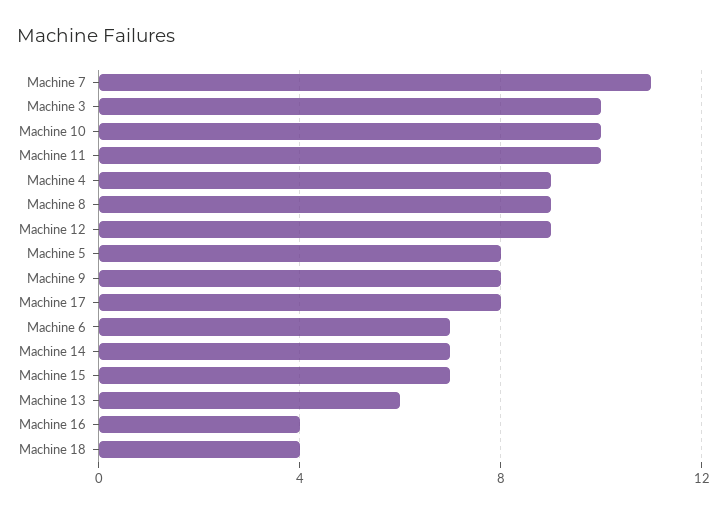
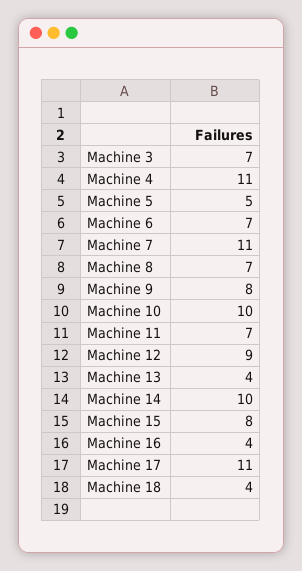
  {
    "Machine 7": 11,
-   "Machine 3": 10,
+   "Machine 3": 7,
    "Machine 10": 10,
-   "Machine 11": 10,
+   "Machine 11": 7,
-   "Machine 4": 9,
+   "Machine 4": 11,
-   "Machine 8": 9,
+   "Machine 8": 7,
    "Machine 12": 9,
-   "Machine 5": 8,
+   "Machine 5": 5,
    "Machine 9": 8,
-   "Machine 17": 8,
+   "Machine 17": 11,
    "Machine 6": 7,
-   "Machine 14": 7,
+   "Machine 14": 10,
-   "Machine 15": 7,
+   "Machine 15": 8,
-   "Machine 13": 6,
+   "Machine 13": 4,
    "Machine 16": 4,
    "Machine 18": 4
  }

